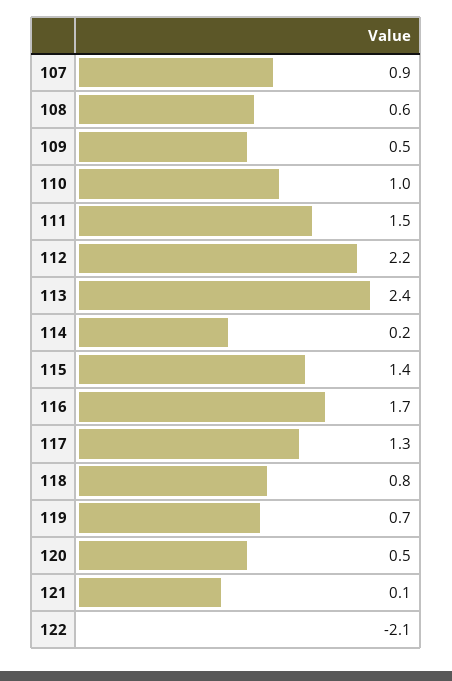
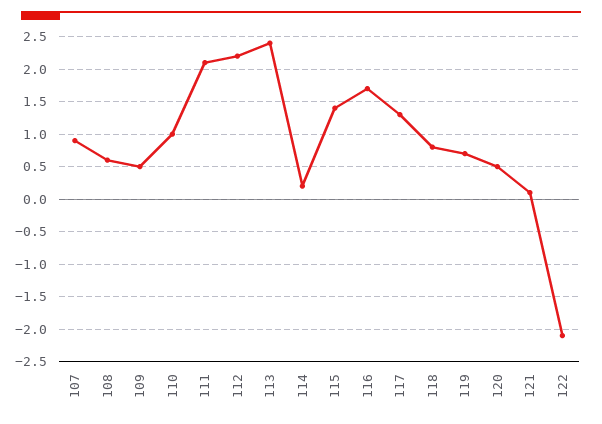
  {
    "107": 0.9,
    "108": 0.6,
    "109": 0.5,
    "110": 1,
-   "111": 1.5,
+   "111": 2.1,
    "112": 2.2,
    "113": 2.4,
    "114": 0.2,
    "115": 1.4,
    "116": 1.7,
    "117": 1.3,
    "118": 0.8,
    "119": 0.7,
    "120": 0.5,
    "121": 0.1,
    "122": -2.1
  }

